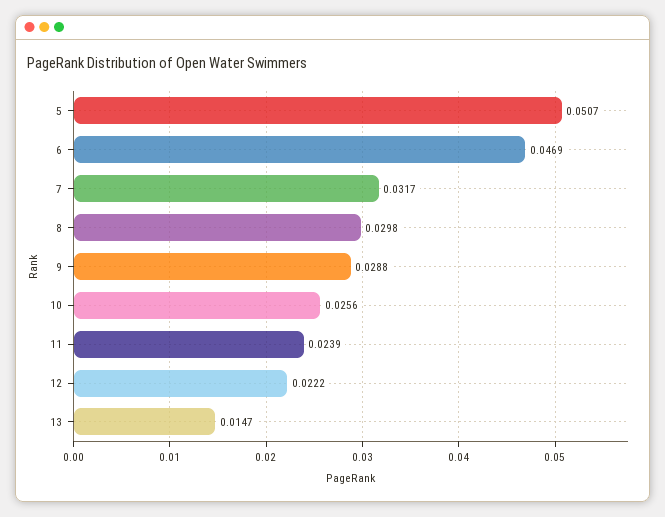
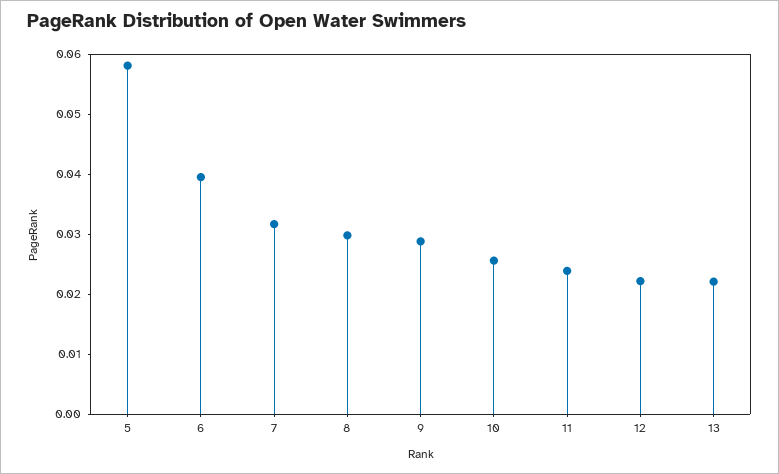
  {
-   "5": 0.0507,
+   "5": 0.058,
-   "6": 0.0469,
+   "6": 0.04,
    "7": 0.0317,
    "8": 0.0298,
    "9": 0.0288,
    "10": 0.0256,
    "11": 0.0239,
    "12": 0.0222,
-   "13": 0.0147
+   "13": 0.022
  }

